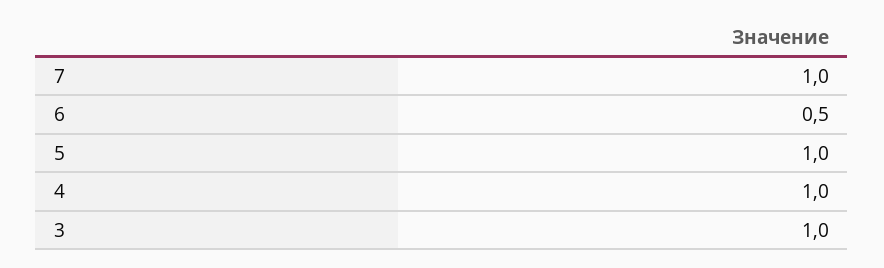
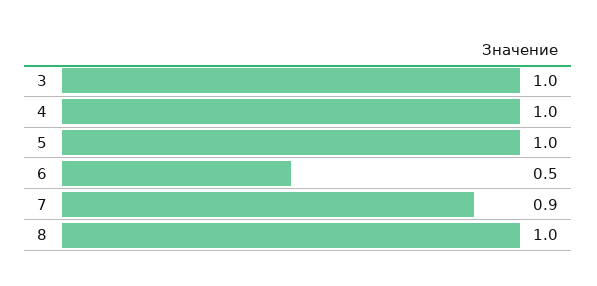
  {
-   "7": 1,
+   "7": 0.9,
    "6": 0.5,
    "5": 1,
    "4": 1,
-   "3": 1
+   "3": 1,
+   "8": 1
  }

